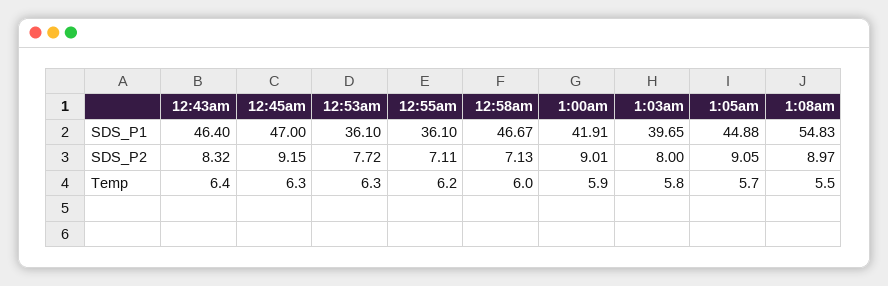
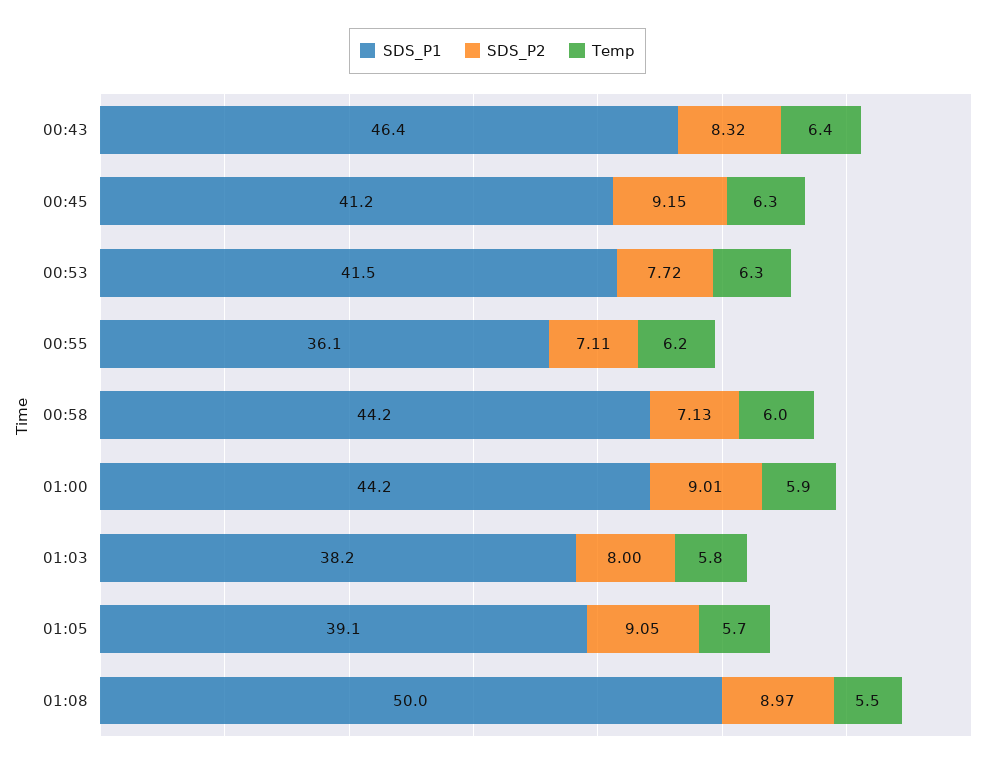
  {
    "SDS_P1": {
      "12:43am": 46.4,
-     "12:45am": 47,
+     "12:45am": 41.2,
-     "12:53am": 36.1,
+     "12:53am": 41.5,
      "12:55am": 36.1,
-     "12:58am": 46.67,
+     "12:58am": 44.2,
-     "1:00am": 41.91,
+     "1:00am": 44.2,
-     "1:03am": 39.65,
+     "1:03am": 38.2,
-     "1:05am": 44.88,
+     "1:05am": 39.1,
-     "1:08am": 54.83
+     "1:08am": 50
    },
    "SDS_P2": {
      "12:43am": 8.32,
      "12:45am": 9.15,
      "12:53am": 7.72,
      "12:55am": 7.11,
      "12:58am": 7.13,
      "1:00am": 9.01,
      "1:03am": 8,
      "1:05am": 9.05,
      "1:08am": 8.97
    },
    "Temp": {
      "12:43am": 6.4,
      "12:45am": 6.3,
      "12:53am": 6.3,
      "12:55am": 6.2,
      "12:58am": 6,
      "1:00am": 5.9,
      "1:03am": 5.8,
      "1:05am": 5.7,
      "1:08am": 5.5
    }
  }

